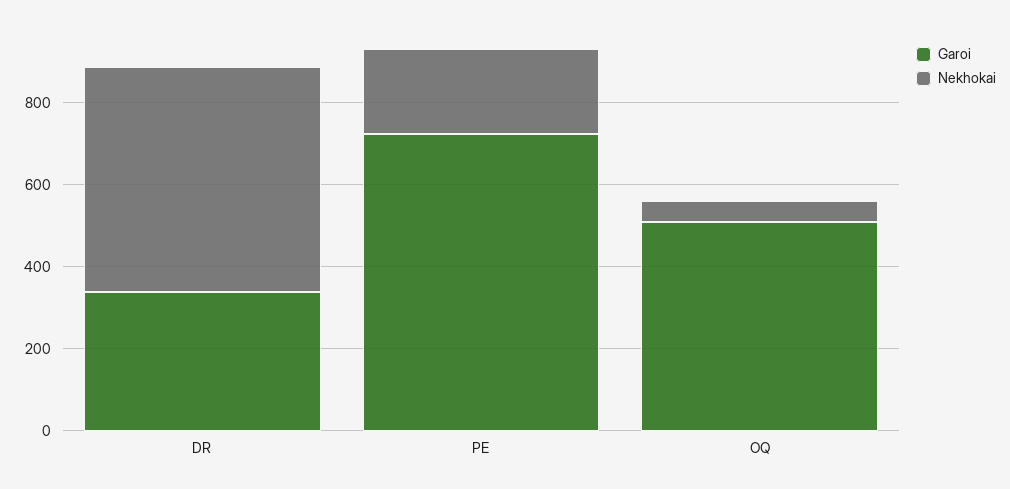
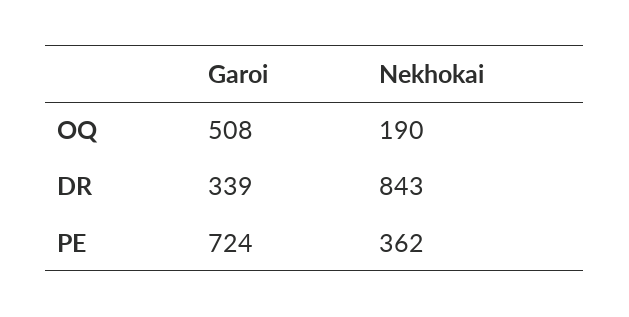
  {
    "Garoi": {
      "DR": 339,
      "PE": 724,
      "OQ": 508
    },
    "Nekhokai": {
-     "DR": 550,
+     "DR": 843,
-     "PE": 200,
+     "PE": 362,
-     "OQ": 50
+     "OQ": 190
    }
  }

